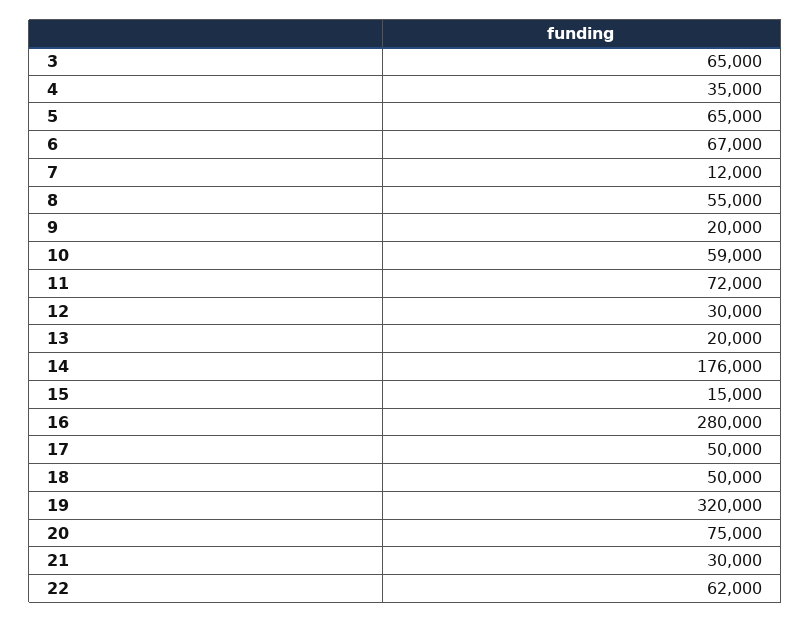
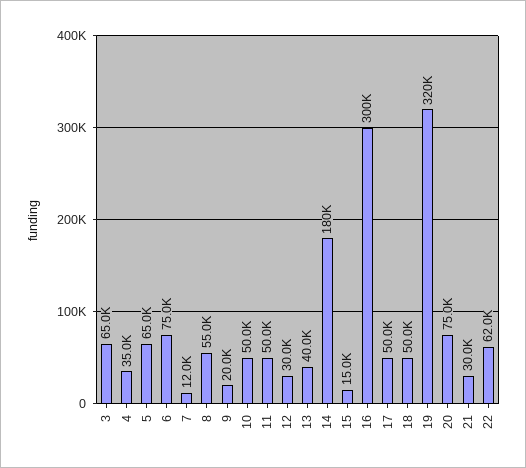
  {
    "3": 65000,
    "4": 35000,
    "5": 65000,
-   "6": 67000,
+   "6": 75000,
    "7": 12000,
    "8": 55000,
    "9": 20000,
-   "10": 59000,
+   "10": 50000,
-   "11": 72000,
+   "11": 50000,
    "12": 30000,
-   "13": 20000,
+   "13": 40000,
-   "14": 176000,
+   "14": 180000,
    "15": 15000,
-   "16": 280000,
+   "16": 300000,
    "17": 50000,
    "18": 50000,
    "19": 320000,
    "20": 75000,
    "21": 30000,
    "22": 62000
  }

